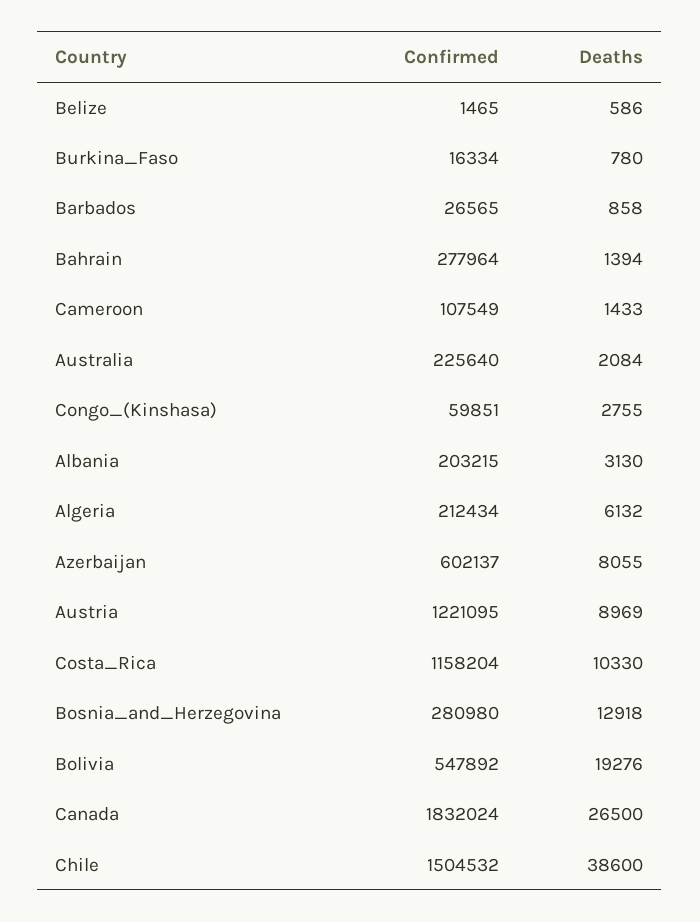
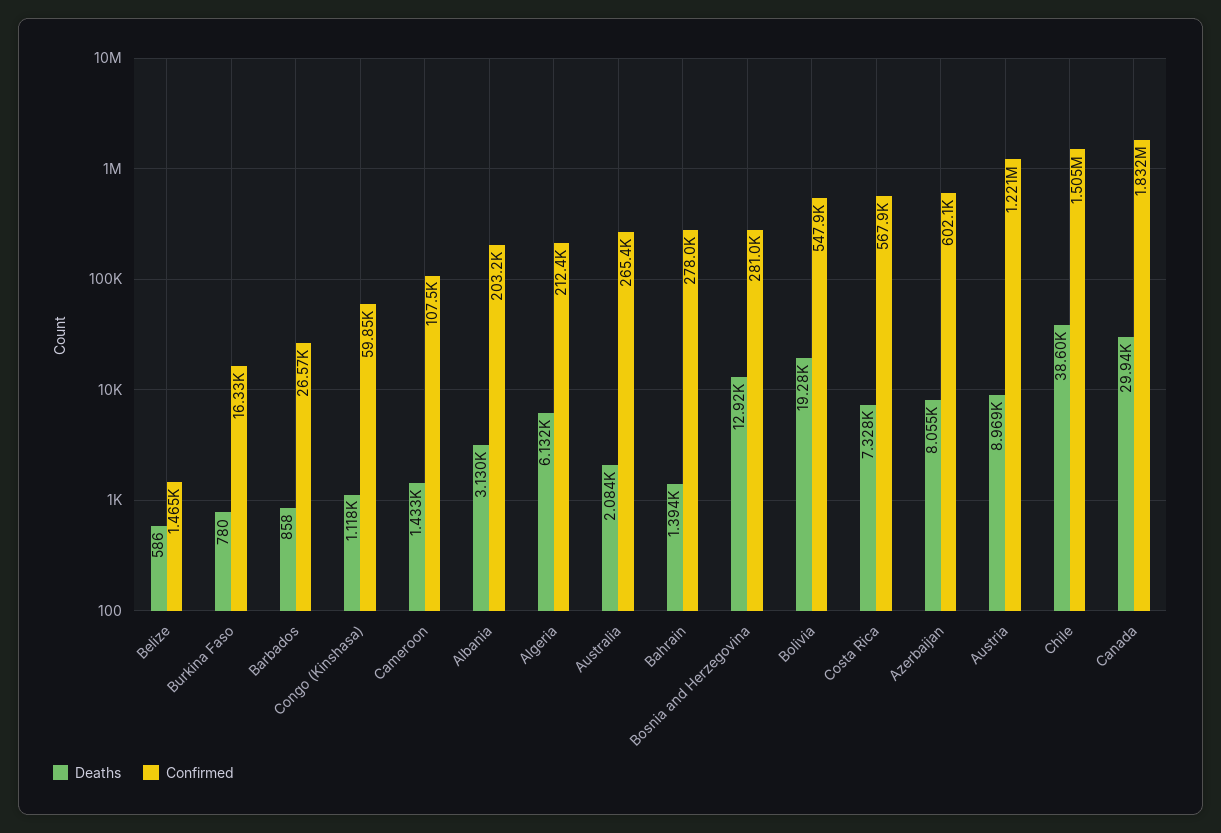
  {
    "Confirmed": {
      "Belize": 1465,
      "Burkina_Faso": 16334,
      "Barbados": 26565,
      "Bahrain": 277964,
      "Cameroon": 107549,
-     "Australia": 225640,
+     "Australia": 265400,
      "Congo_(Kinshasa)": 59851,
      "Albania": 203215,
      "Algeria": 212434,
      "Azerbaijan": 602137,
      "Austria": 1221095,
-     "Costa_Rica": 1158204,
+     "Costa_Rica": 567900,
      "Bosnia_and_Herzegovina": 280980,
      "Bolivia": 547892,
      "Canada": 1832024,
      "Chile": 1504532
    },
    "Deaths": {
      "Belize": 586,
      "Burkina_Faso": 780,
      "Barbados": 858,
      "Bahrain": 1394,
      "Cameroon": 1433,
      "Australia": 2084,
-     "Congo_(Kinshasa)": 2755,
+     "Congo_(Kinshasa)": 1118,
      "Albania": 3130,
      "Algeria": 6132,
      "Azerbaijan": 8055,
      "Austria": 8969,
-     "Costa_Rica": 10330,
+     "Costa_Rica": 7328,
      "Bosnia_and_Herzegovina": 12918,
      "Bolivia": 19276,
-     "Canada": 26500,
+     "Canada": 29940,
      "Chile": 38600
    }
  }

